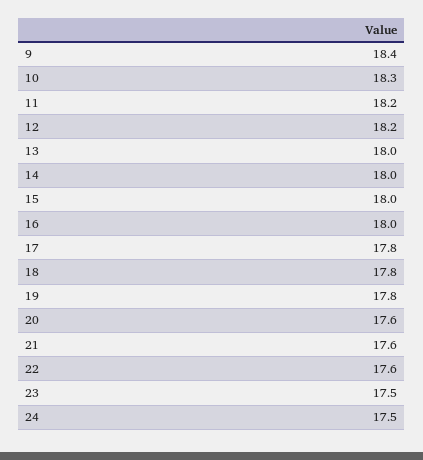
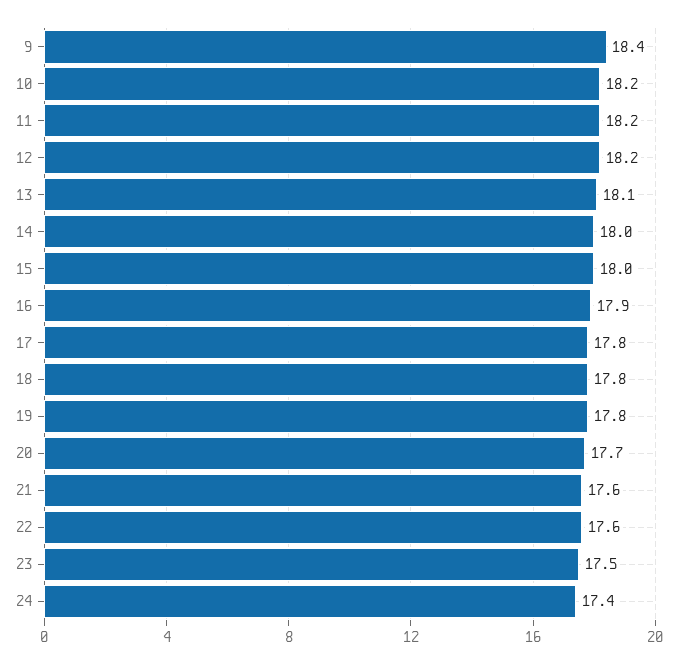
  {
    "9": 18.4,
-   "10": 18.3,
+   "10": 18.2,
    "11": 18.2,
    "12": 18.2,
-   "13": 18,
+   "13": 18.1,
    "14": 18,
    "15": 18,
-   "16": 18,
+   "16": 17.9,
    "17": 17.8,
    "18": 17.8,
    "19": 17.8,
-   "20": 17.6,
+   "20": 17.7,
    "21": 17.6,
    "22": 17.6,
    "23": 17.5,
-   "24": 17.5
+   "24": 17.4
  }

